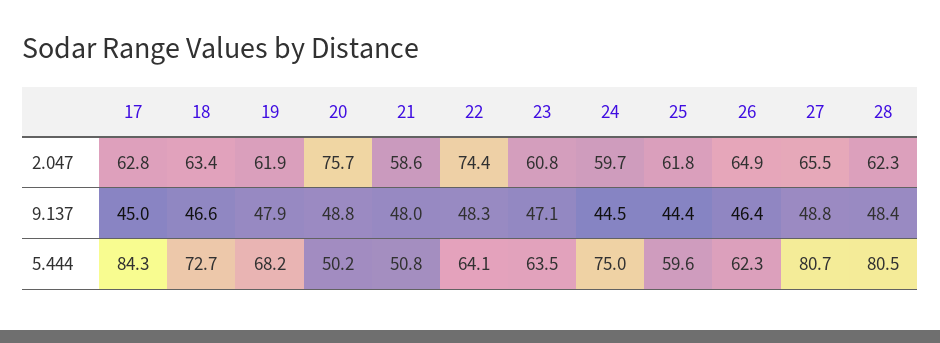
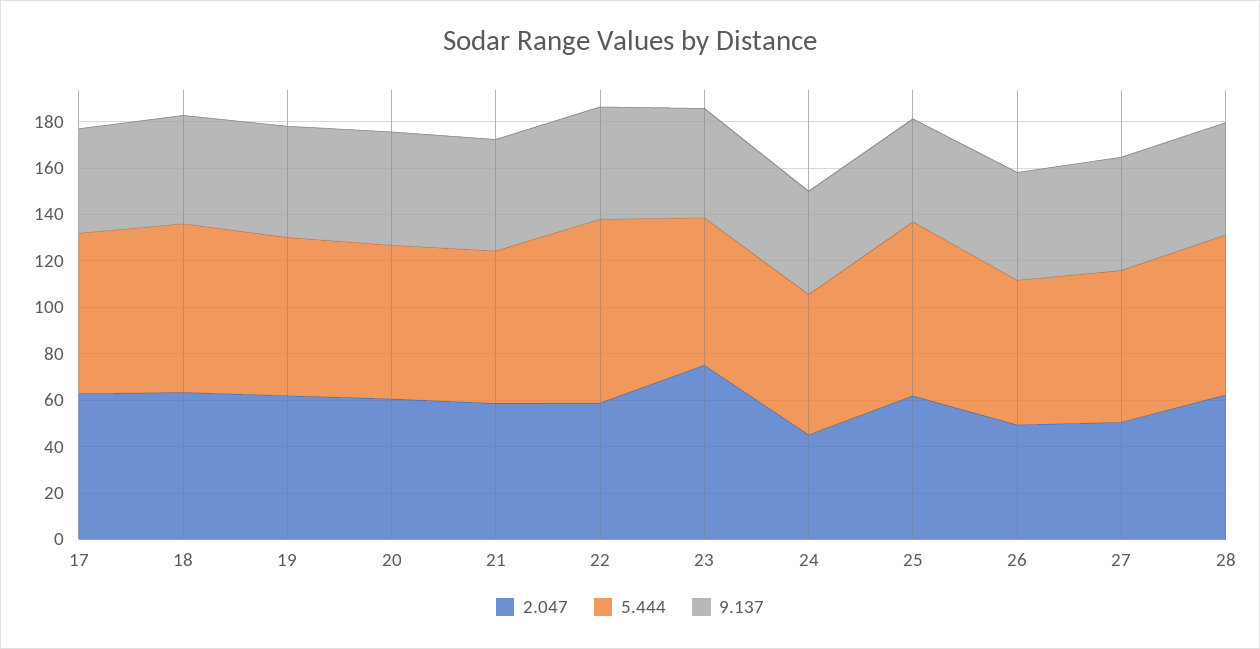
  {
    "2.047": {
      "17": 62.8,
      "18": 63.4,
      "19": 61.9,
-     "20": 75.7,
+     "20": 60,
      "21": 58.6,
-     "22": 74.4,
+     "22": 60,
-     "23": 60.8,
+     "23": 75,
-     "24": 59.7,
+     "24": 45,
      "25": 61.8,
-     "26": 64.9,
+     "26": 50,
-     "27": 65.5,
+     "27": 50,
      "28": 62.3
    },
    "9.137": {
      "17": 45,
      "18": 46.6,
      "19": 47.9,
      "20": 48.8,
      "21": 48,
      "22": 48.3,
      "23": 47.1,
      "24": 44.5,
      "25": 44.4,
      "26": 46.4,
      "27": 48.8,
      "28": 48.4
    },
    "5.444": {
-     "17": 84.3,
+     "17": 70,
      "18": 72.7,
      "19": 68.2,
-     "20": 50.2,
+     "20": 65,
-     "21": 50.8,
+     "21": 65,
-     "22": 64.1,
+     "22": 80,
      "23": 63.5,
-     "24": 75,
+     "24": 60,
-     "25": 59.6,
+     "25": 75,
      "26": 62.3,
-     "27": 80.7,
+     "27": 65,
-     "28": 80.5
+     "28": 70
    }
  }

